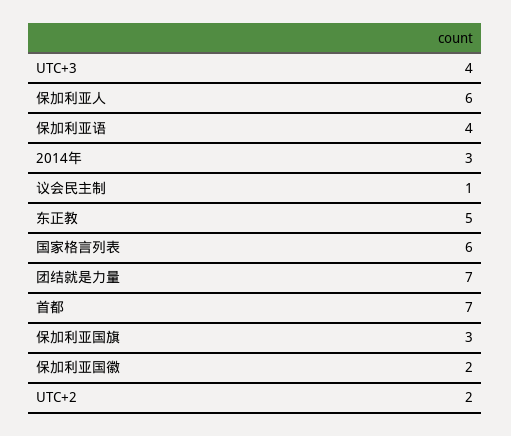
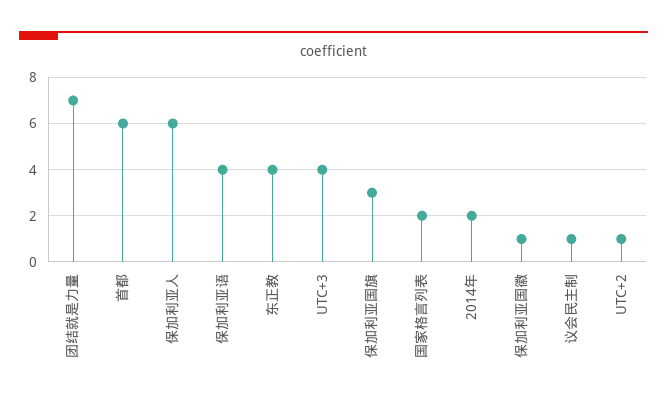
  {
    "UTC+3": 4,
    "保加利亚人": 6,
    "保加利亚语": 4,
-   "2014年": 3,
+   "2014年": 2,
    "议会民主制": 1,
-   "东正教": 5,
+   "东正教": 4,
-   "国家格言列表": 6,
+   "国家格言列表": 2,
    "团结就是力量": 7,
-   "首都": 7,
+   "首都": 6,
    "保加利亚国旗": 3,
-   "保加利亚国徽": 2,
+   "保加利亚国徽": 1,
-   "UTC+2": 2
+   "UTC+2": 1
  }

